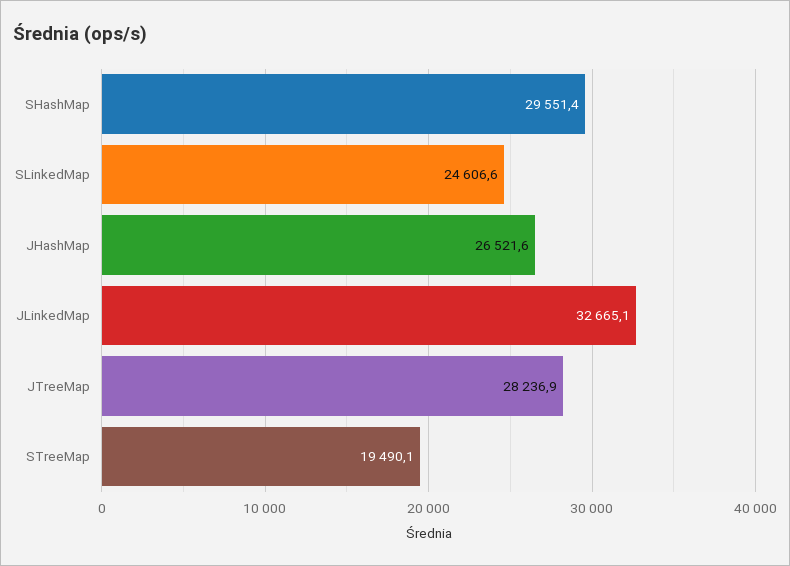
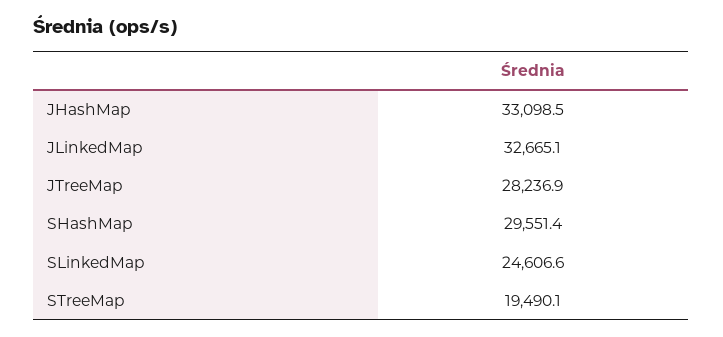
  {
    "SHashMap": 29551.4,
    "SLinkedMap": 24606.6,
-   "JHashMap": 26521.6,
+   "JHashMap": 33098.5,
    "JLinkedMap": 32665.1,
    "JTreeMap": 28236.9,
    "STreeMap": 19490.1
  }

